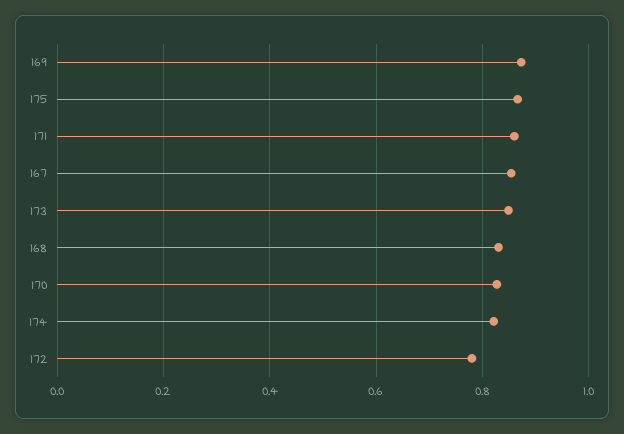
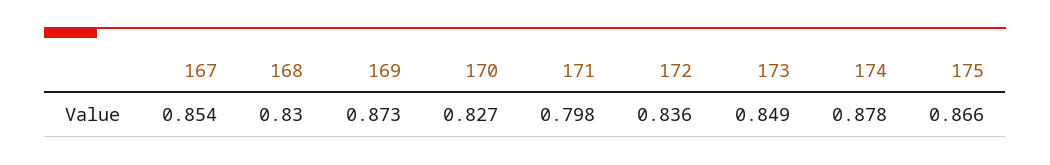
  {
    "169": 0.873,
    "175": 0.866,
-   "171": 0.86,
+   "171": 0.798,
    "167": 0.854,
    "173": 0.849,
    "168": 0.83,
    "170": 0.827,
-   "174": 0.82,
+   "174": 0.878,
-   "172": 0.78
+   "172": 0.836
  }

